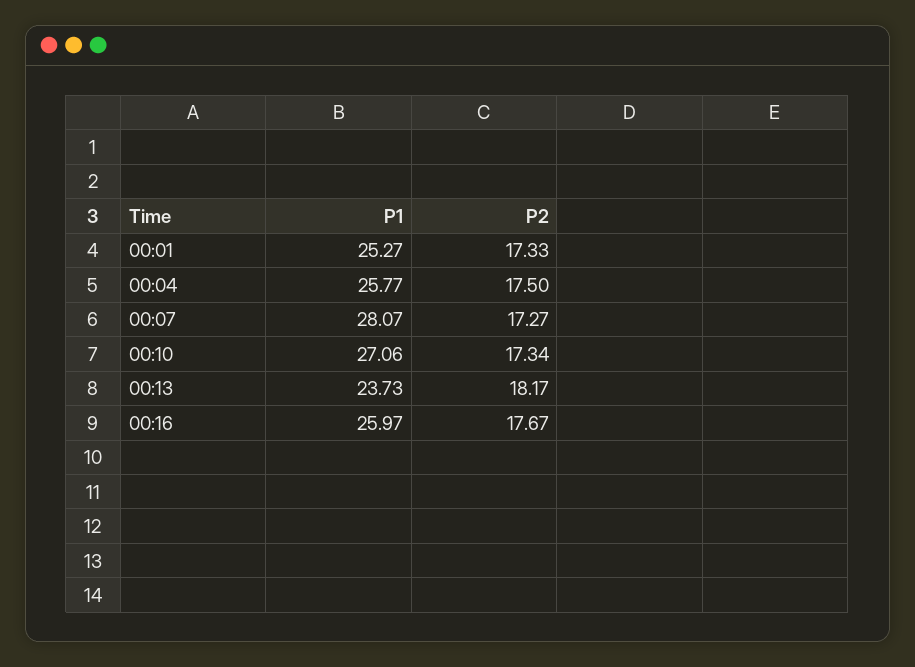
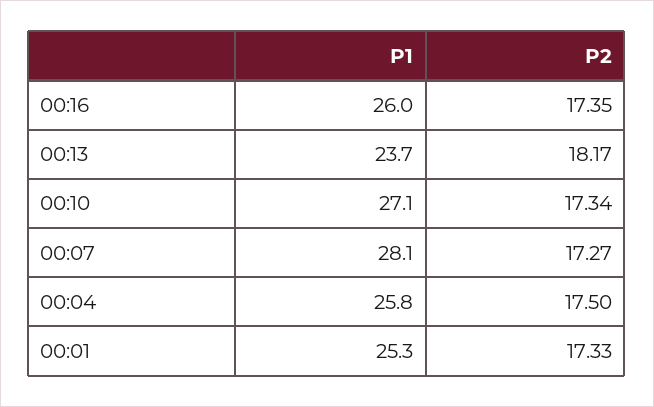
  {
    "P1": {
      "00:01": 25.27,
      "00:04": 25.77,
      "00:07": 28.07,
      "00:10": 27.06,
      "00:13": 23.73,
      "00:16": 25.97
    },
    "P2": {
      "00:01": 17.33,
      "00:04": 17.5,
      "00:07": 17.27,
      "00:10": 17.34,
      "00:13": 18.17,
-     "00:16": 17.67
+     "00:16": 17.35
    }
  }

